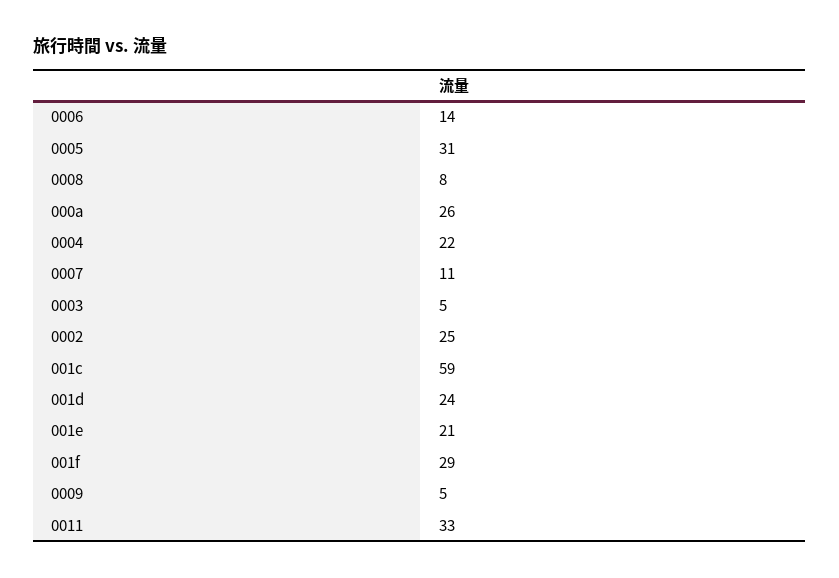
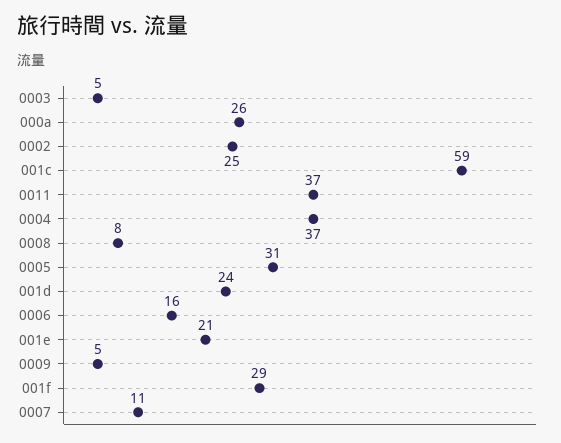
  {
-   "0006": 14,
+   "0006": 16,
    "0005": 31,
    "0008": 8,
    "000a": 26,
-   "0004": 22,
+   "0004": 37,
    "0007": 11,
    "0003": 5,
    "0002": 25,
    "001c": 59,
    "001d": 24,
    "001e": 21,
    "001f": 29,
    "0009": 5,
-   "0011": 33
+   "0011": 37
  }

